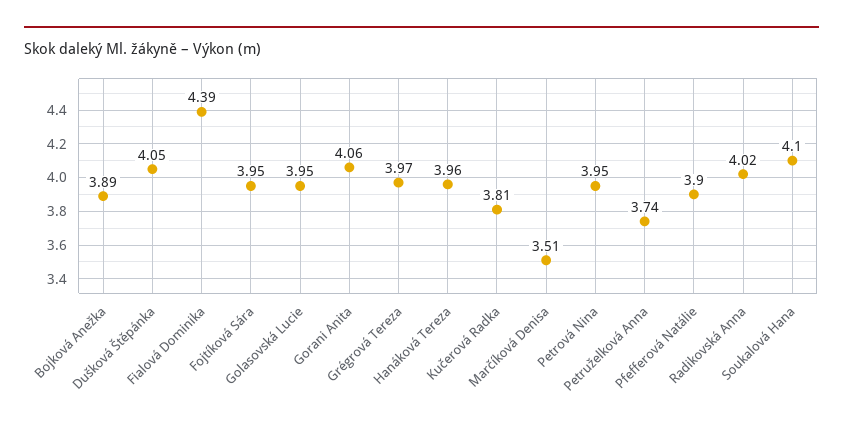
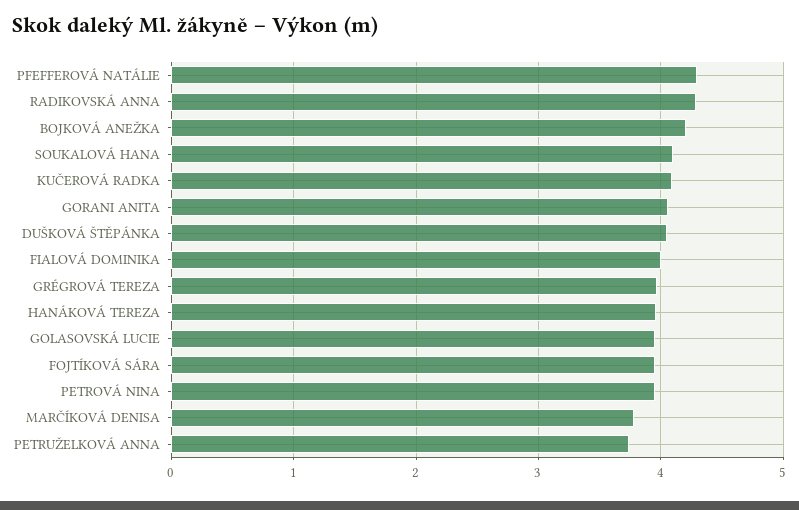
  {
-   "Bojková Anežka": 3.89,
+   "Bojková Anežka": 4.2,
    "Dušková Štěpánka": 4.05,
-   "Fialová Dominika": 4.39,
+   "Fialová Dominika": 4,
    "Fojtíková Sára": 3.95,
    "Golasovská Lucie": 3.95,
    "Gorani Anita": 4.06,
    "Grégrová Tereza": 3.97,
    "Hanáková Tereza": 3.96,
-   "Kučerová Radka": 3.81,
+   "Kučerová Radka": 4.1,
-   "Marčíková Denisa": 3.51,
+   "Marčíková Denisa": 3.8,
    "Petrová Nina": 3.95,
    "Petruželková Anna": 3.74,
-   "Pfefferová Natálie": 3.9,
+   "Pfefferová Natálie": 4.3,
-   "Radikovská Anna": 4.02,
+   "Radikovská Anna": 4.3,
    "Soukalová Hana": 4.1
  }

